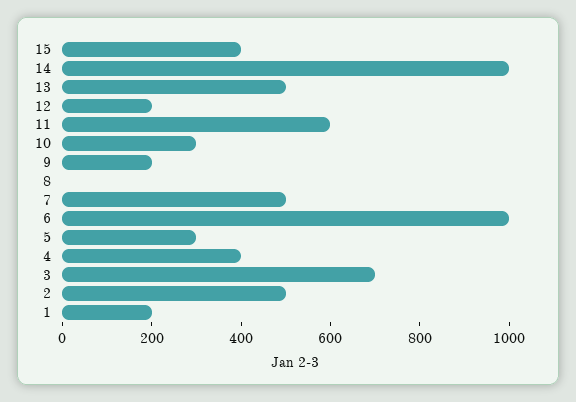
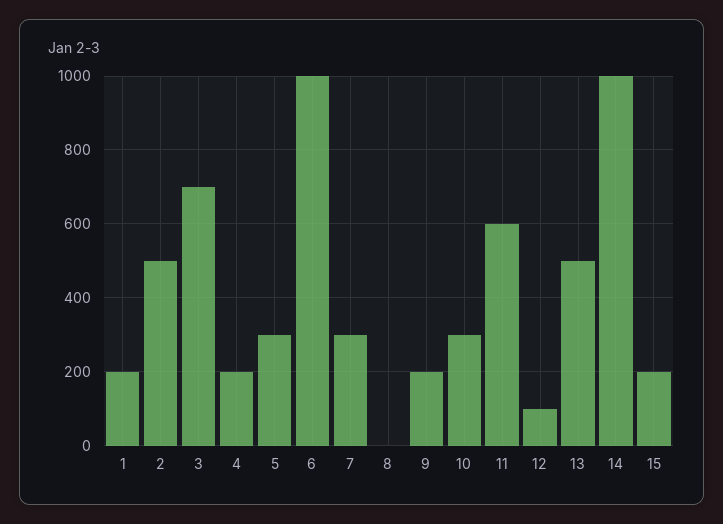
  {
-   "15": 400,
+   "15": 200,
    "14": 1000,
    "13": 500,
-   "12": 200,
+   "12": 100,
    "11": 600,
    "10": 300,
    "9": 200,
    "8": 0,
-   "7": 500,
+   "7": 300,
    "6": 1000,
    "5": 300,
-   "4": 400,
+   "4": 200,
    "3": 700,
    "2": 500,
    "1": 200
  }

